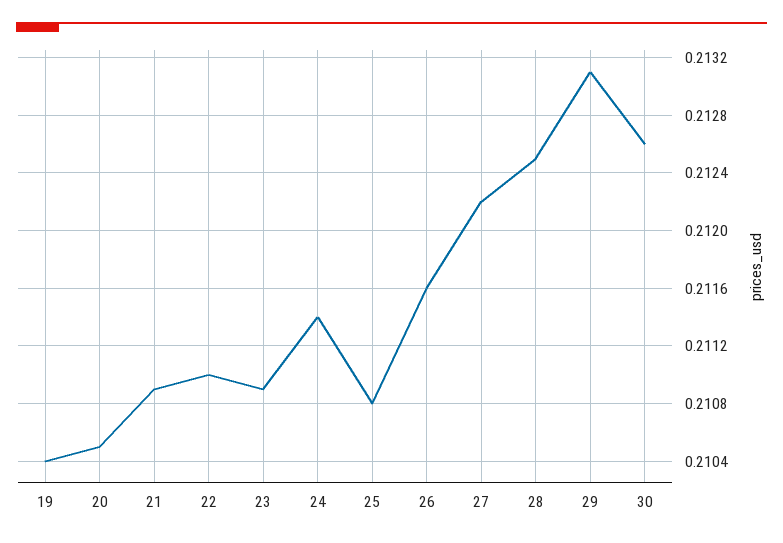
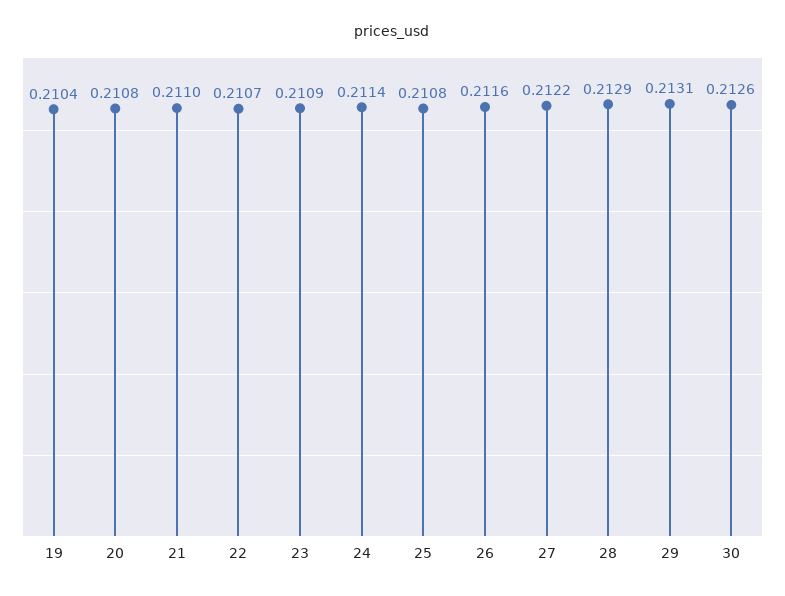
  {
    "19": 0.2104,
-   "20": 0.2105,
+   "20": 0.2108,
-   "21": 0.2109,
+   "21": 0.211,
-   "22": 0.211,
+   "22": 0.2107,
    "23": 0.2109,
    "24": 0.2114,
    "25": 0.2108,
    "26": 0.2116,
    "27": 0.2122,
-   "28": 0.2125,
+   "28": 0.2129,
    "29": 0.2131,
    "30": 0.2126
  }

